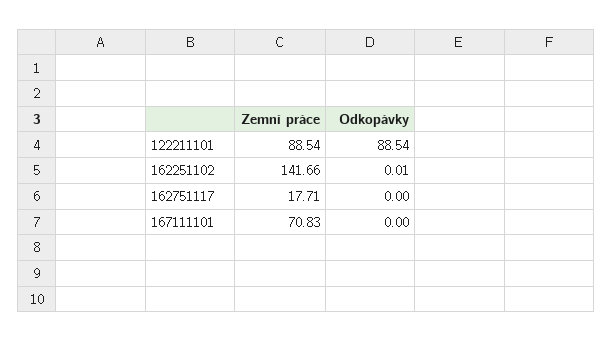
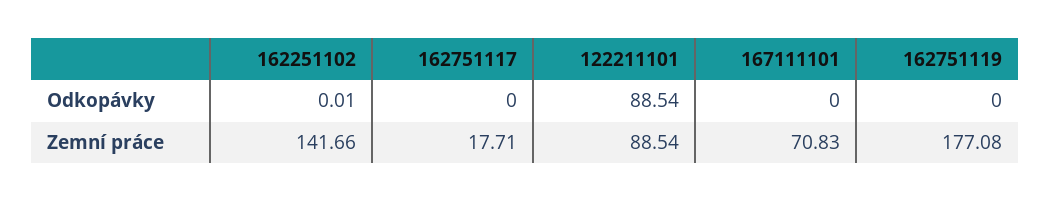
  {
    "Zemní práce": {
      "122211101": 88.54,
      "162251102": 141.66,
      "162751117": 17.71,
-     "167111101": 70.83
+     "167111101": 70.83,
+     "162751119": 177.08
    },
    "Odkopávky": {
      "122211101": 88.54,
      "162251102": 0.01,
      "162751117": 0,
-     "167111101": 0
+     "167111101": 0,
+     "162751119": 0
    }
  }

